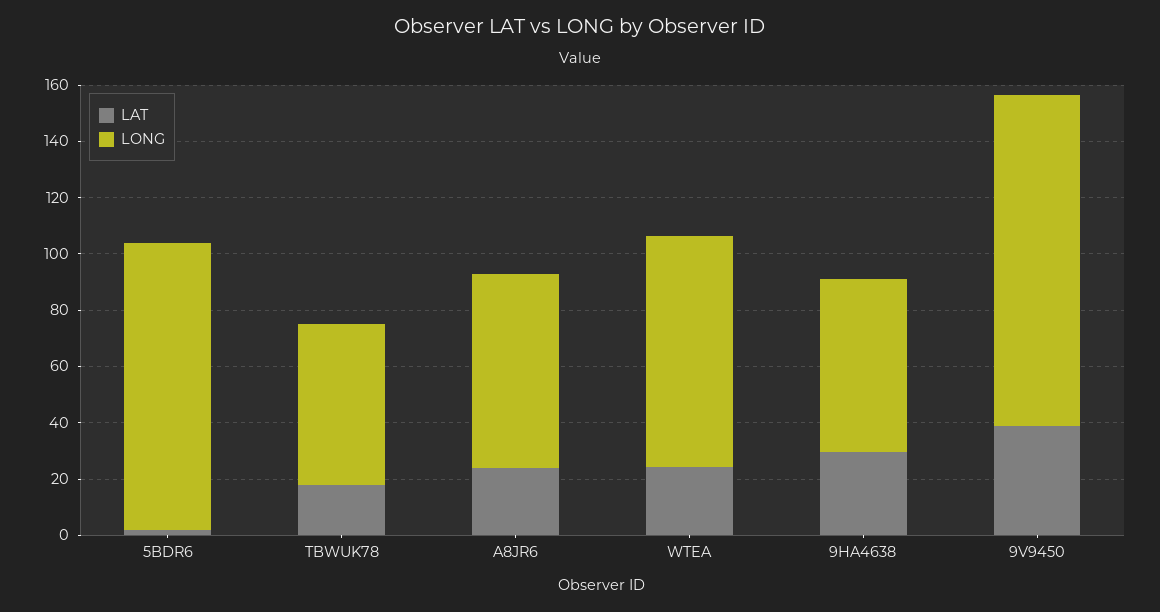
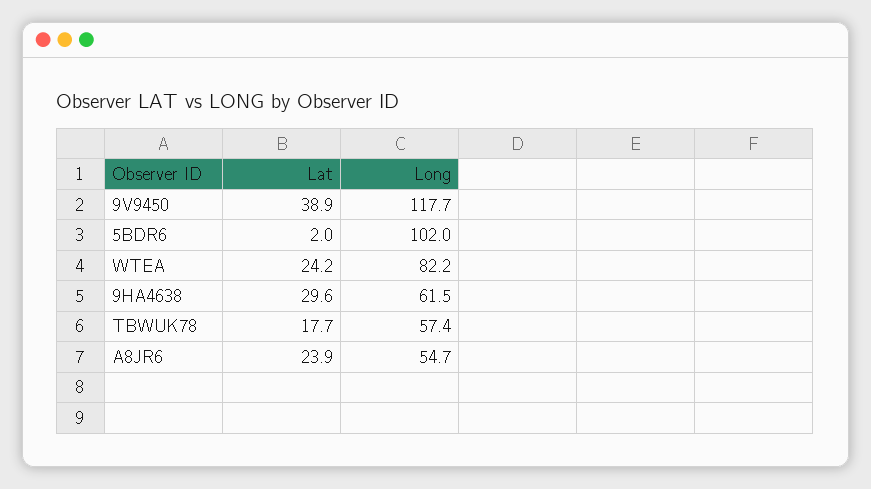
  {
    "LAT": {
      "5BDR6": 2,
      "TBWUK78": 17.7,
      "A8JR6": 23.9,
      "WTEA": 24.2,
      "9HA4638": 29.6,
      "9V9450": 38.9
    },
    "LONG": {
      "5BDR6": 102,
      "TBWUK78": 57.4,
-     "A8JR6": 70,
+     "A8JR6": 54.7,
      "WTEA": 82.2,
      "9HA4638": 61.5,
      "9V9450": 117.7
    }
  }

